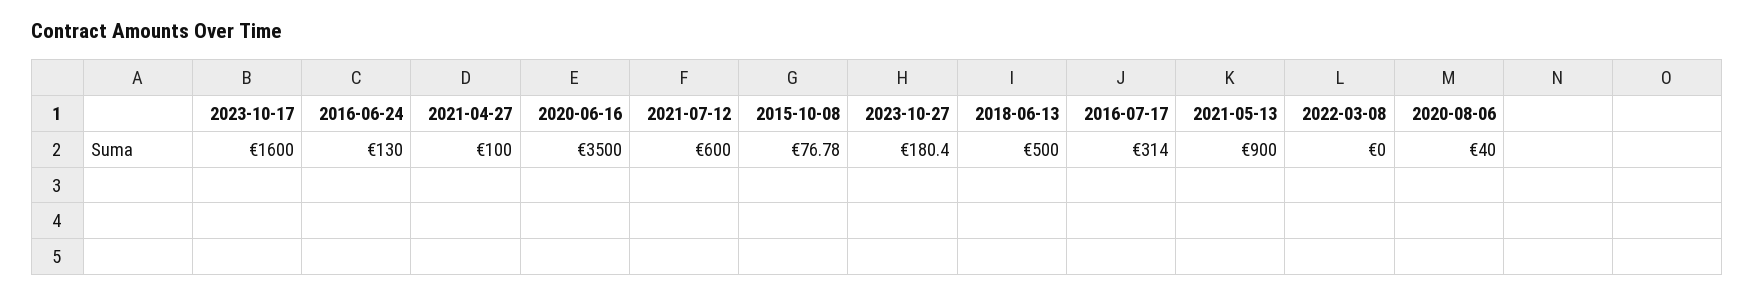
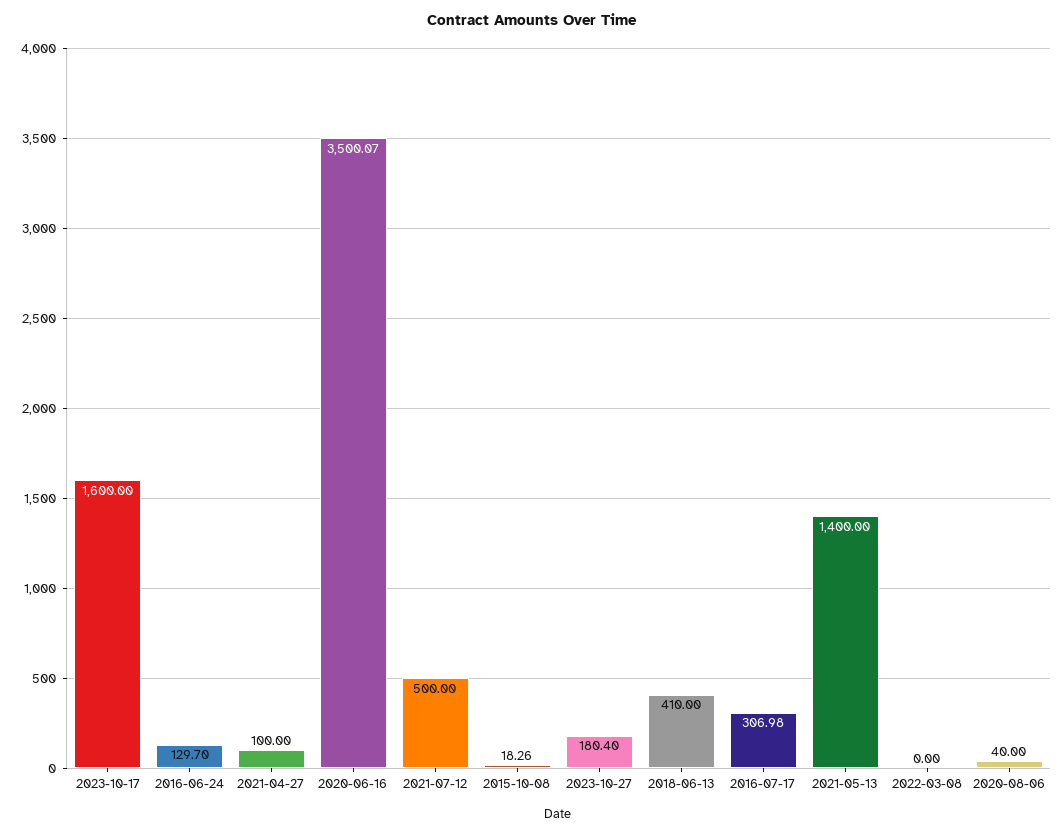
  {
    "2023-10-17": 1600,
-   "2016-06-24": 130,
+   "2016-06-24": 129.7,
    "2021-04-27": 100,
-   "2020-06-16": 3500,
+   "2020-06-16": 3500.07,
-   "2021-07-12": 600,
+   "2021-07-12": 500,
-   "2015-10-08": 76.78,
+   "2015-10-08": 18.26,
    "2023-10-27": 180.4,
-   "2018-06-13": 500,
+   "2018-06-13": 410,
-   "2016-07-17": 314,
+   "2016-07-17": 306.98,
-   "2021-05-13": 900,
+   "2021-05-13": 1400,
    "2022-03-08": 0,
    "2020-08-06": 40
  }

